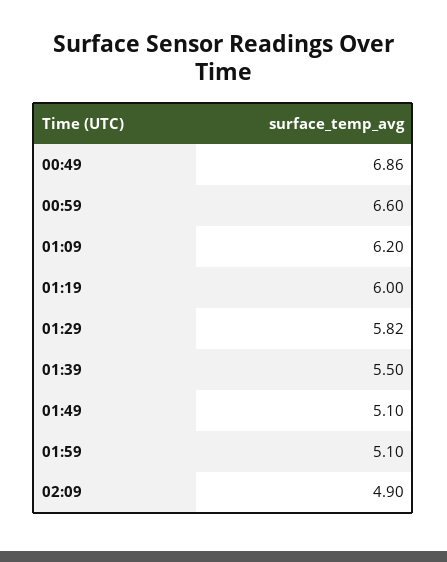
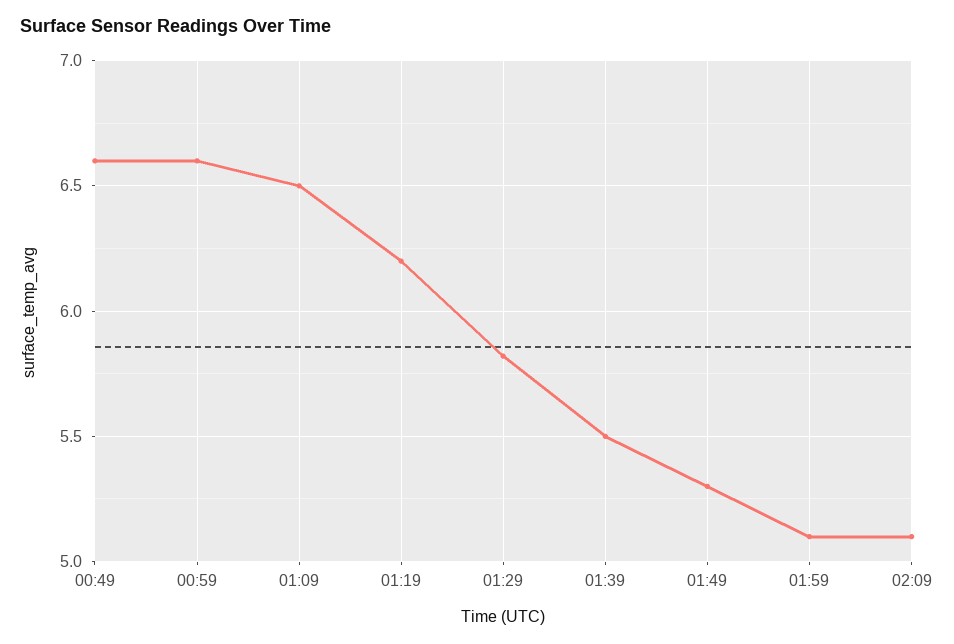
  {
-   "00:49": 6.86,
+   "00:49": 6.6,
    "00:59": 6.6,
-   "01:09": 6.2,
+   "01:09": 6.5,
-   "01:19": 6,
+   "01:19": 6.2,
    "01:29": 5.82,
    "01:39": 5.5,
-   "01:49": 5.1,
+   "01:49": 5.3,
    "01:59": 5.1,
-   "02:09": 4.9
+   "02:09": 5.1
  }

